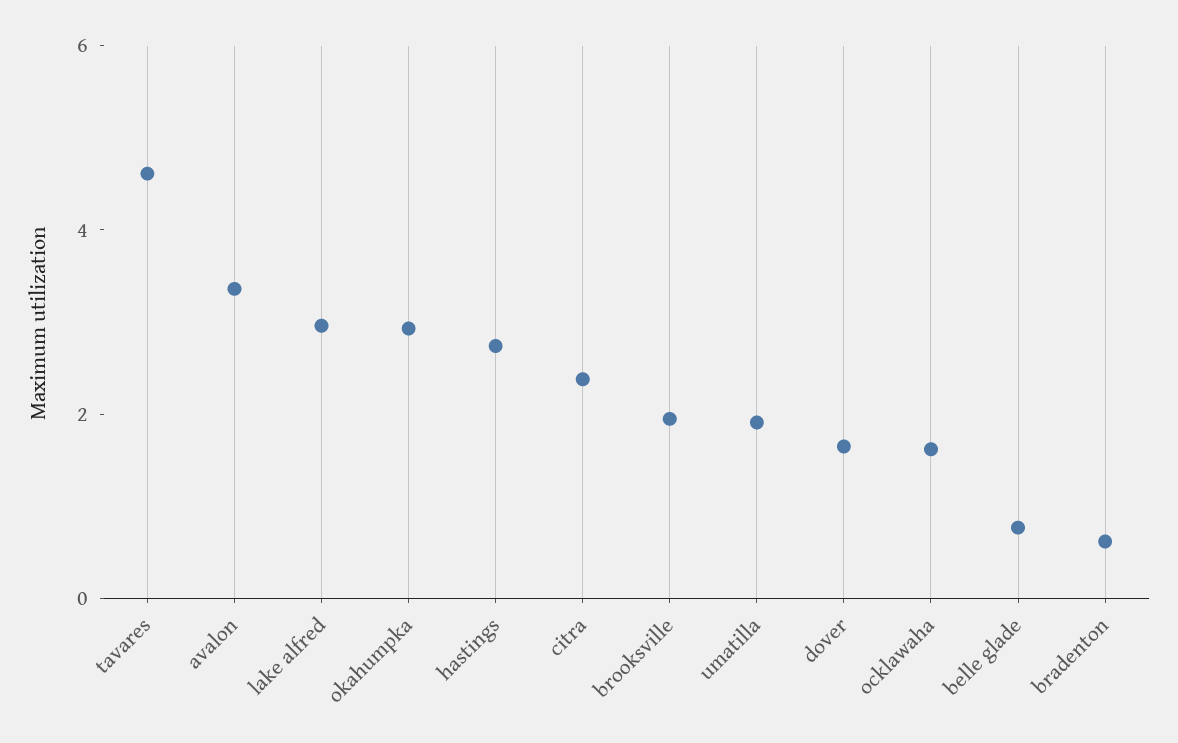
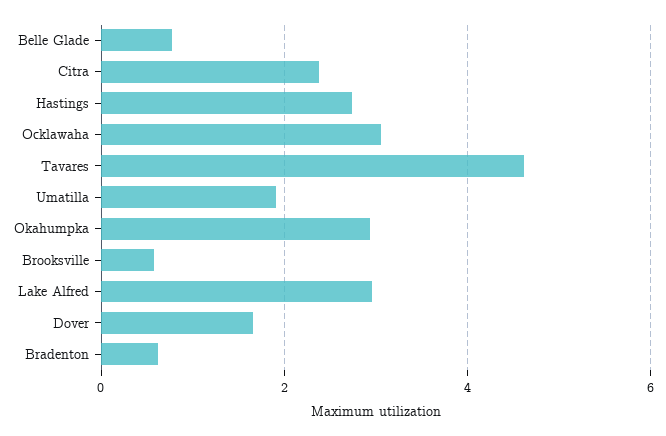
  {
    "tavares": 4.6,
-   "avalon": 3.5,
    "lake alfred": 3,
    "okahumpka": 3,
    "hastings": 2.8,
    "citra": 2.4,
-   "brooksville": 2,
+   "brooksville": 0.6,
    "umatilla": 2,
    "dover": 1.6,
-   "ocklawaha": 1.5,
+   "ocklawaha": 3,
    "belle glade": 0.8,
    "bradenton": 0.6
  }

